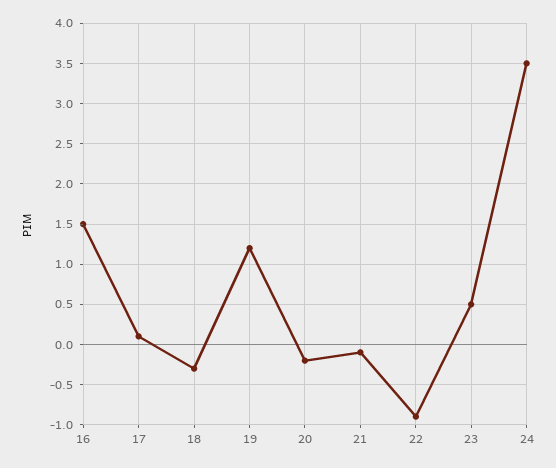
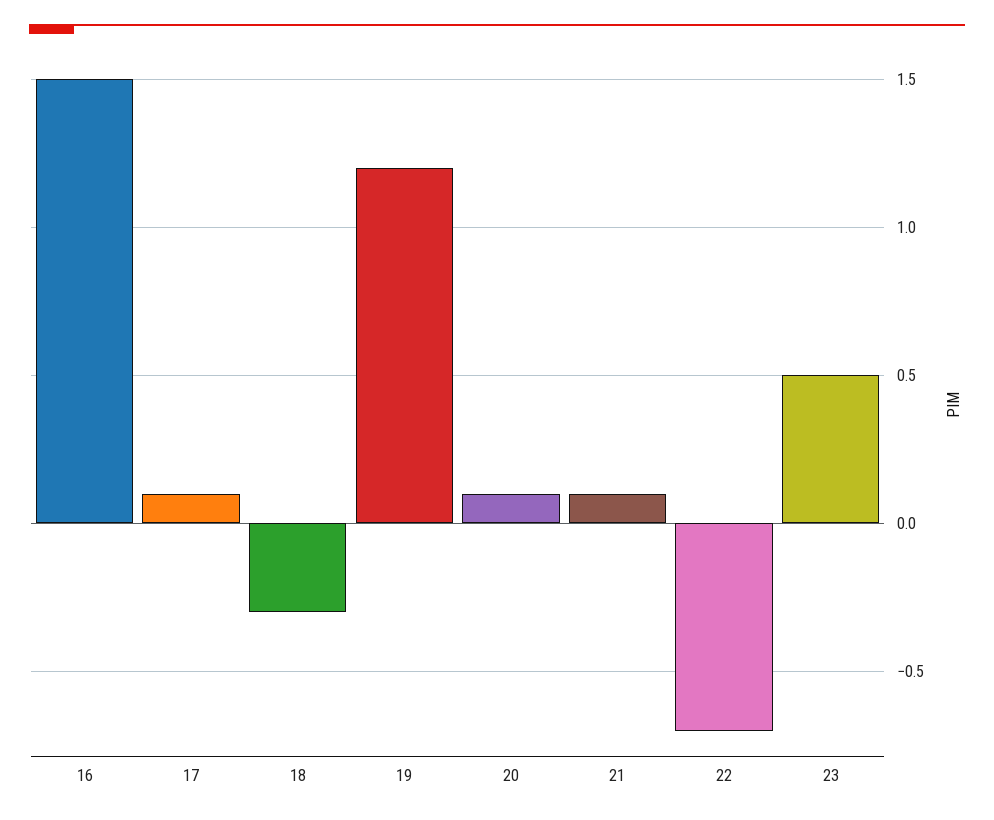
  {
    "16": 1.5,
    "17": 0.1,
    "18": -0.3,
    "19": 1.2,
-   "20": -0.2,
+   "20": 0.1,
-   "21": -0.1,
+   "21": 0.1,
-   "22": -0.9,
+   "22": -0.7,
-   "23": 0.5,
+   "23": 0.5
-   "24": 3.5
  }

